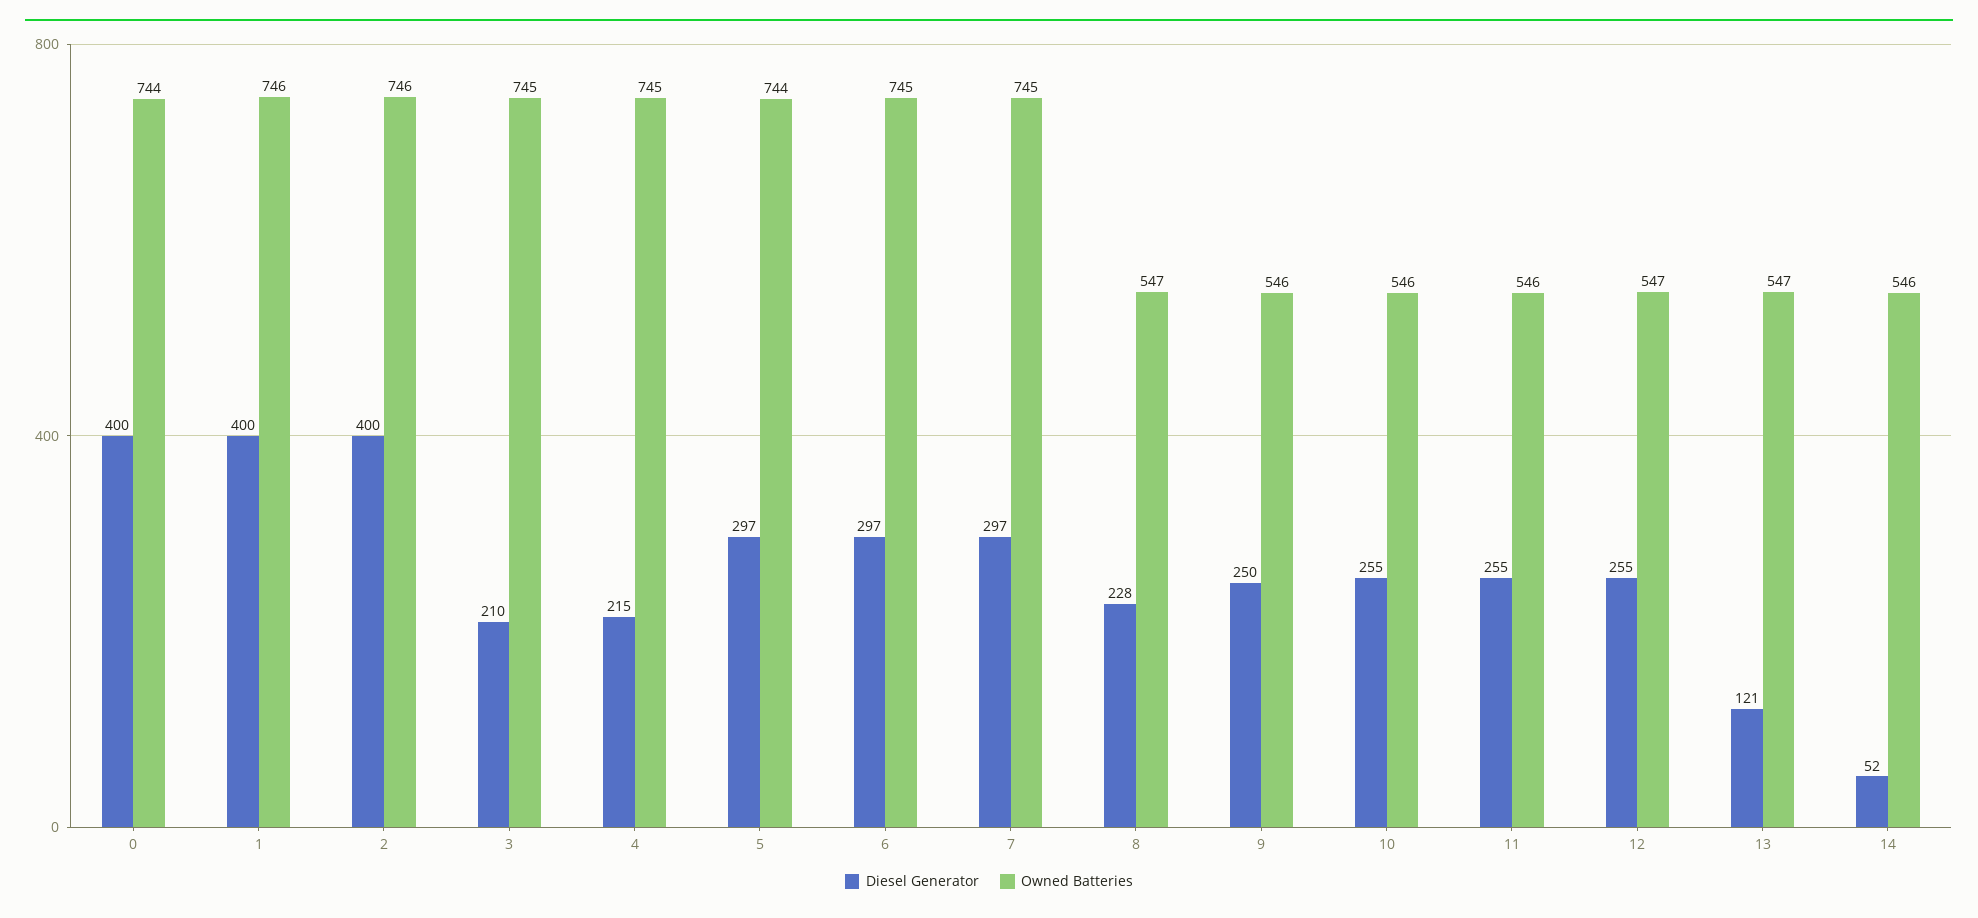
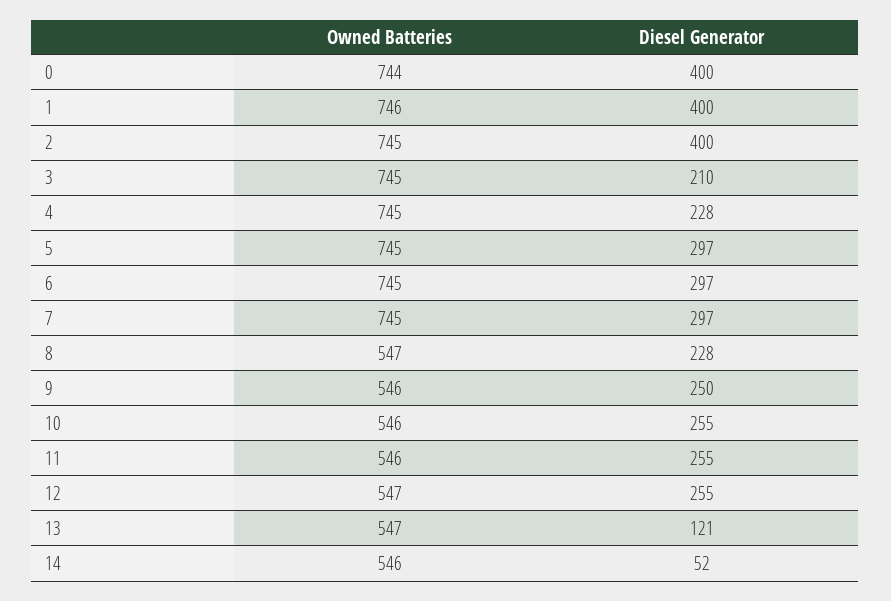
  {
    "Diesel Generator": {
      "0": 400,
      "1": 400,
      "2": 400,
      "3": 210,
-     "4": 215,
+     "4": 228,
      "5": 297,
      "6": 297,
      "7": 297,
      "8": 228,
      "9": 250,
      "10": 255,
      "11": 255,
      "12": 255,
      "13": 121,
      "14": 52
    },
    "Owned Batteries": {
      "0": 744,
      "1": 746,
-     "2": 746,
+     "2": 745,
      "3": 745,
      "4": 745,
-     "5": 744,
+     "5": 745,
      "6": 745,
      "7": 745,
      "8": 547,
      "9": 546,
      "10": 546,
      "11": 546,
      "12": 547,
      "13": 547,
      "14": 546
    }
  }

